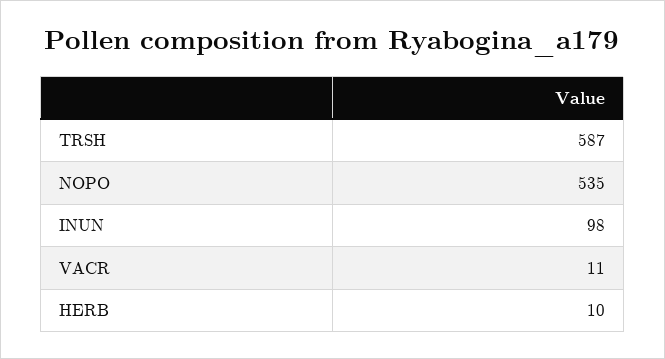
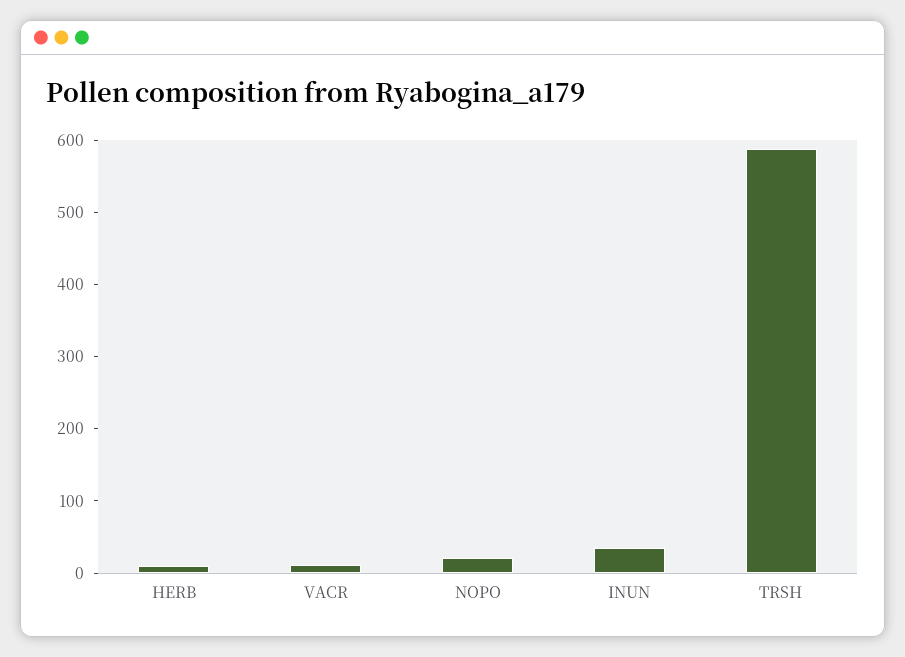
  {
    "TRSH": 587,
-   "NOPO": 535,
+   "NOPO": 20,
-   "INUN": 98,
+   "INUN": 40,
    "VACR": 11,
    "HERB": 10
  }

